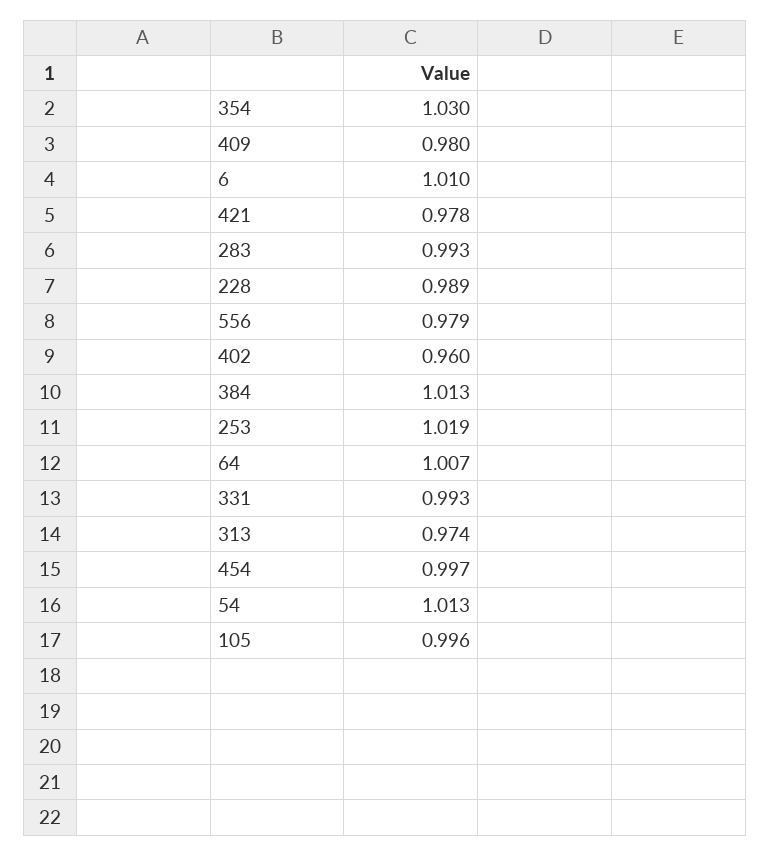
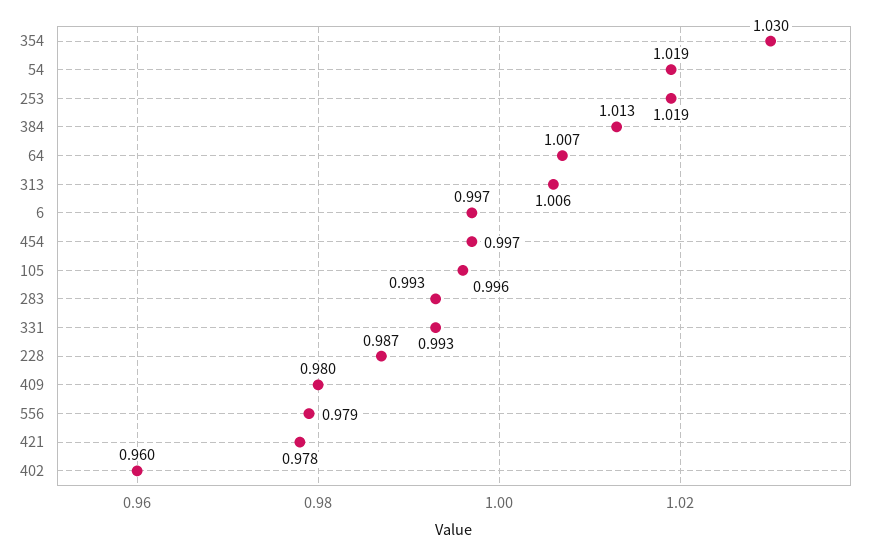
  {
    "354": 1.03,
    "409": 0.98,
-   "6": 1.01,
+   "6": 0.997,
    "421": 0.978,
    "283": 0.993,
-   "228": 0.989,
+   "228": 0.987,
    "556": 0.979,
    "402": 0.96,
    "384": 1.013,
    "253": 1.019,
    "64": 1.007,
    "331": 0.993,
-   "313": 0.974,
+   "313": 1.006,
    "454": 0.997,
-   "54": 1.013,
+   "54": 1.019,
    "105": 0.996
  }

